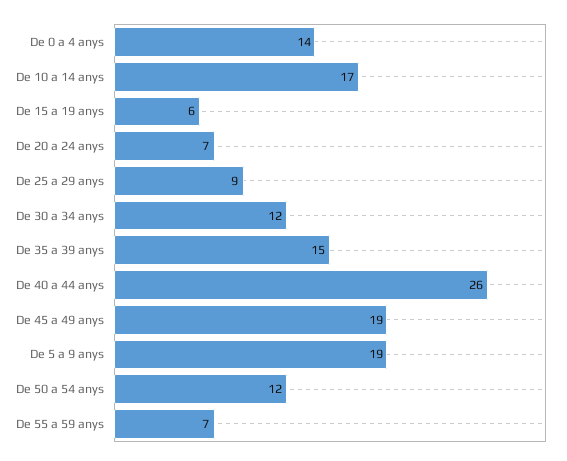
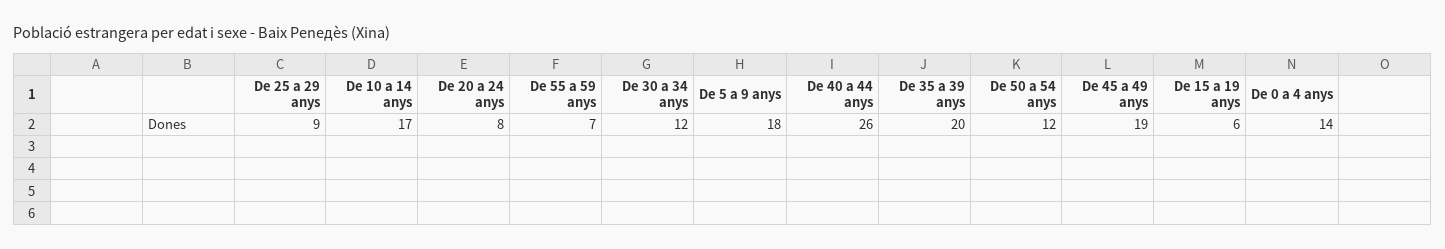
  {
    "De 0 a 4 anys": 14,
    "De 10 a 14 anys": 17,
    "De 15 a 19 anys": 6,
-   "De 20 a 24 anys": 7,
+   "De 20 a 24 anys": 8,
    "De 25 a 29 anys": 9,
    "De 30 a 34 anys": 12,
-   "De 35 a 39 anys": 15,
+   "De 35 a 39 anys": 20,
    "De 40 a 44 anys": 26,
    "De 45 a 49 anys": 19,
-   "De 5 a 9 anys": 19,
+   "De 5 a 9 anys": 18,
    "De 50 a 54 anys": 12,
    "De 55 a 59 anys": 7
  }

